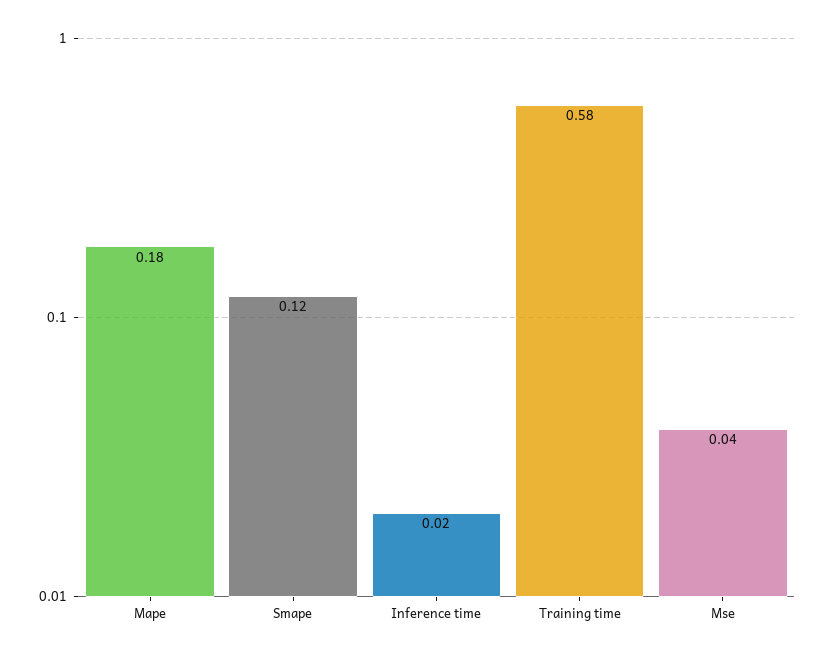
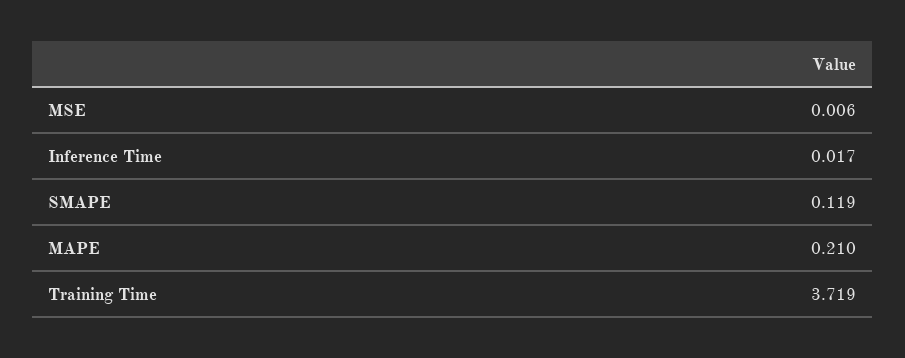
  {
-   "Mape": 0.18,
+   "Mape": 0.21,
    "Smape": 0.119,
    "Inference time": 0.017,
-   "Training time": 0.58,
+   "Training time": 3.719,
-   "Mse": 0.04
+   "Mse": 0.006
  }

